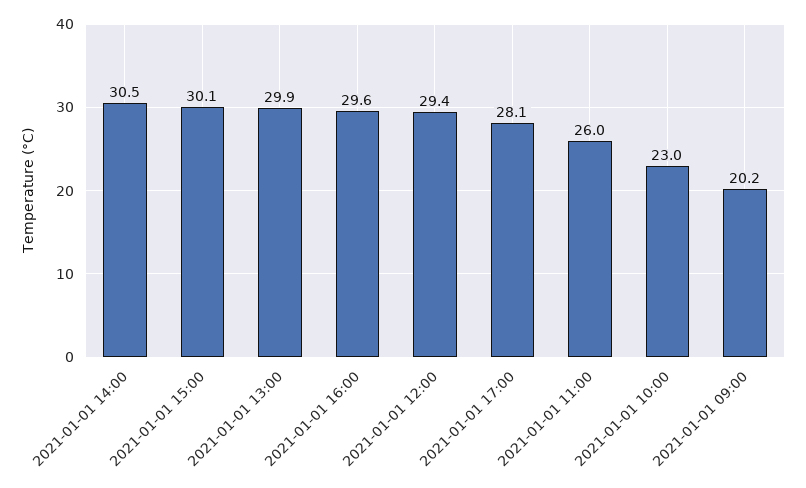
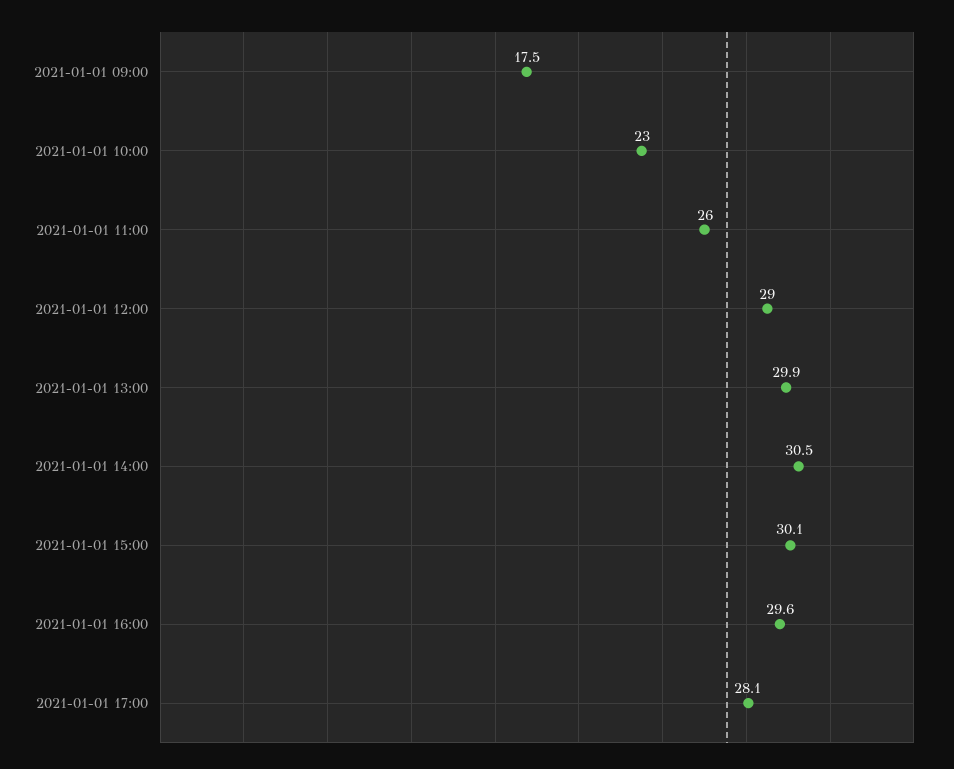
  {
    "2021-01-01 14:00": 30.5,
    "2021-01-01 15:00": 30.1,
    "2021-01-01 13:00": 29.9,
    "2021-01-01 16:00": 29.6,
-   "2021-01-01 12:00": 29.4,
+   "2021-01-01 12:00": 29,
    "2021-01-01 17:00": 28.1,
    "2021-01-01 11:00": 26,
    "2021-01-01 10:00": 23,
-   "2021-01-01 09:00": 20.2
+   "2021-01-01 09:00": 17.5
  }

